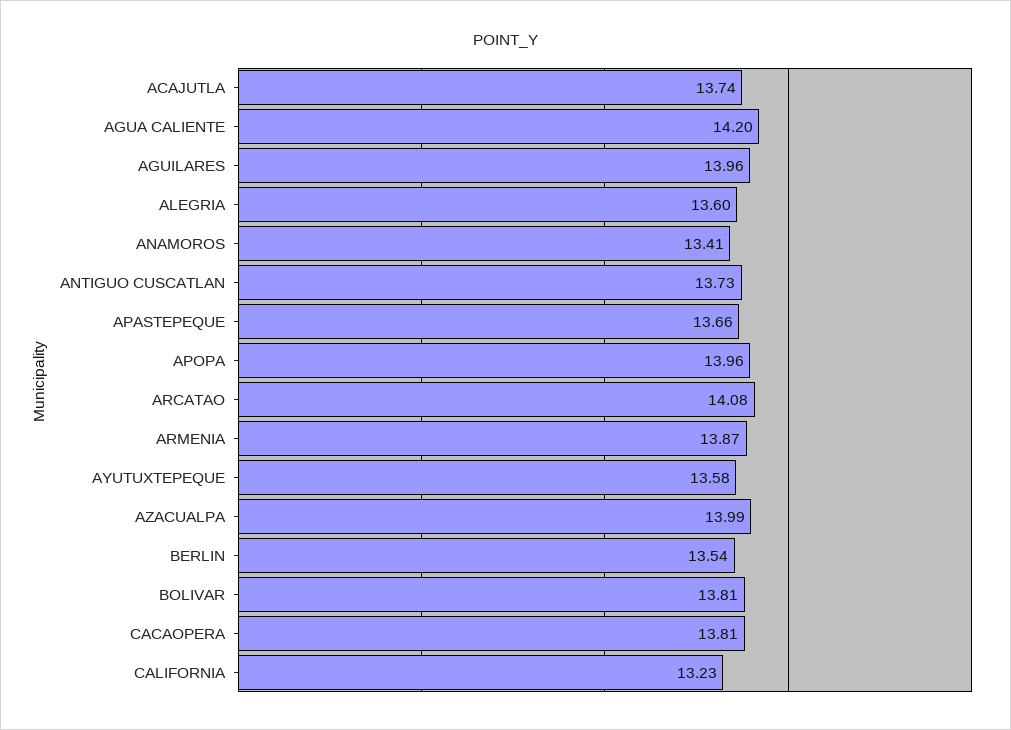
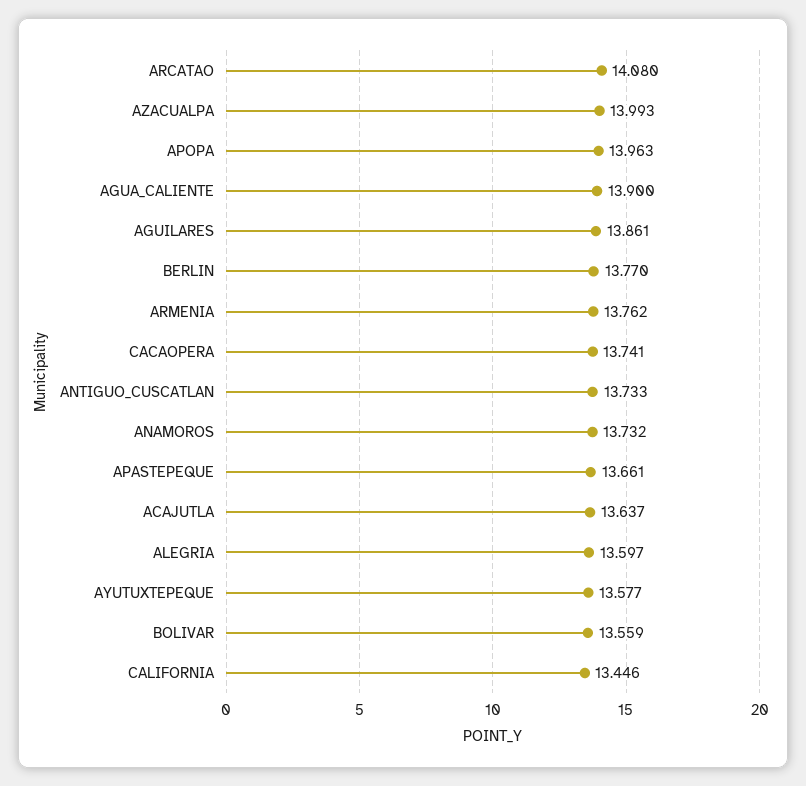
  {
-   "ACAJUTLA": 13.74,
+   "ACAJUTLA": 13.637,
-   "AGUA CALIENTE": 14.2,
+   "AGUA CALIENTE": 13.9,
-   "AGUILARES": 13.96,
+   "AGUILARES": 13.861,
    "ALEGRIA": 13.597,
-   "ANAMOROS": 13.41,
+   "ANAMOROS": 13.732,
    "ANTIGUO CUSCATLAN": 13.733,
    "APASTEPEQUE": 13.661,
    "APOPA": 13.963,
    "ARCATAO": 14.08,
-   "ARMENIA": 13.87,
+   "ARMENIA": 13.762,
    "AYUTUXTEPEQUE": 13.577,
    "AZACUALPA": 13.993,
-   "BERLIN": 13.54,
+   "BERLIN": 13.77,
-   "BOLIVAR": 13.81,
+   "BOLIVAR": 13.559,
-   "CACAOPERA": 13.81,
+   "CACAOPERA": 13.741,
-   "CALIFORNIA": 13.23
+   "CALIFORNIA": 13.446
  }

